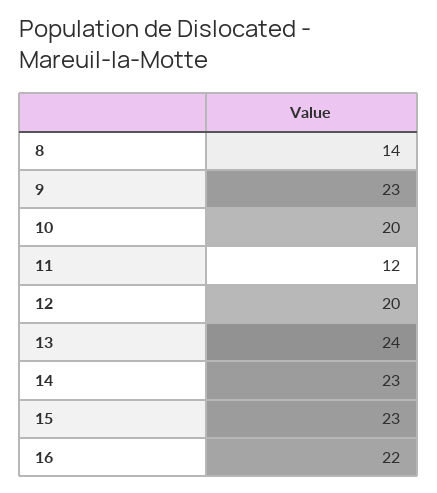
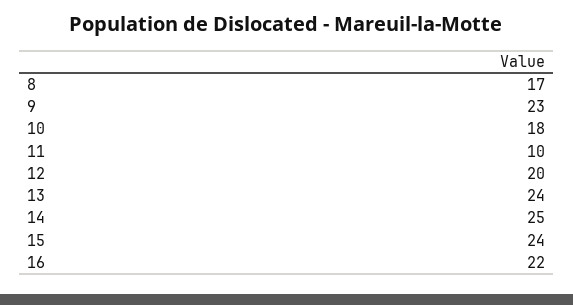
  {
-   "8": 14,
+   "8": 17,
    "9": 23,
-   "10": 20,
+   "10": 18,
-   "11": 12,
+   "11": 10,
    "12": 20,
    "13": 24,
-   "14": 23,
+   "14": 25,
-   "15": 23,
+   "15": 24,
    "16": 22
  }

